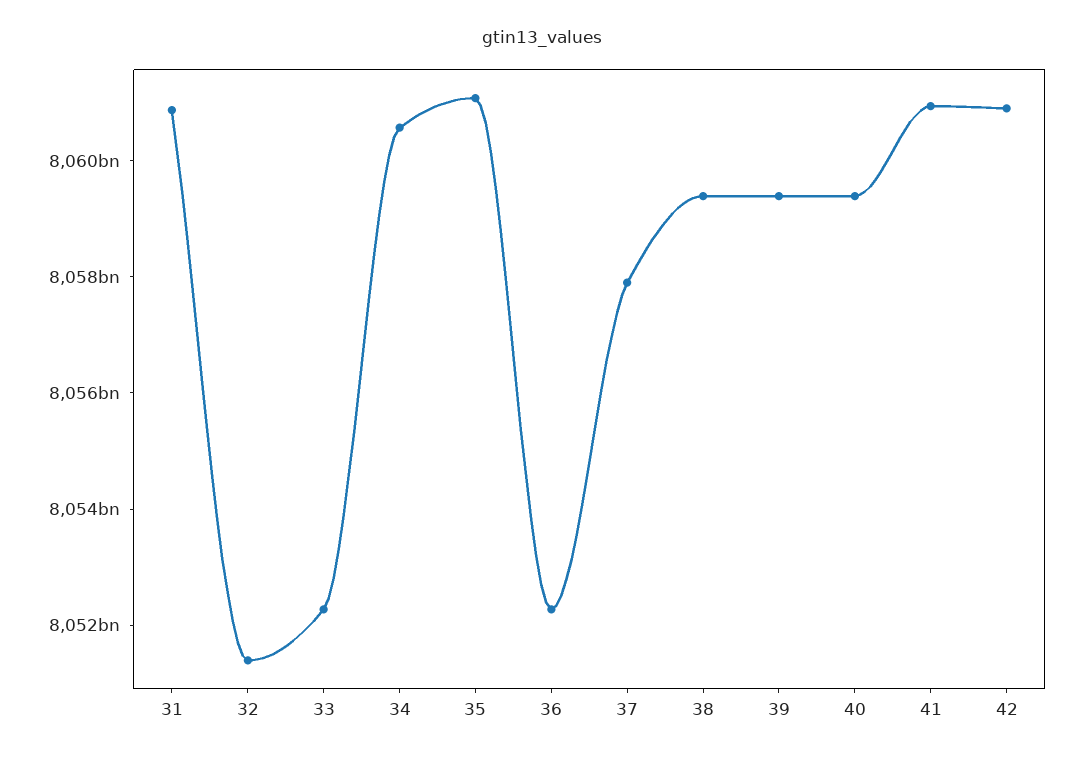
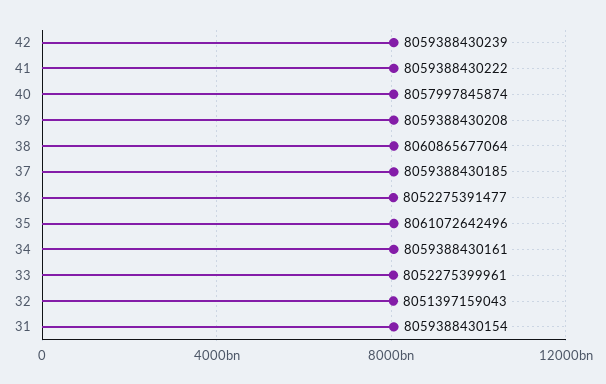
  {
-   "31": 8061000000000,
+   "31": 8059388430154,
    "32": 8051397159043,
    "33": 8052275399961,
-   "34": 8060500000000,
+   "34": 8059388430161,
    "35": 8061072642496,
    "36": 8052275391477,
-   "37": 8058000000000,
+   "37": 8059388430185,
-   "38": 8059500000000,
+   "38": 8060865677064,
    "39": 8059388430208,
-   "40": 8059500000000,
+   "40": 8057997845874,
-   "41": 8061000000000,
+   "41": 8059388430222,
-   "42": 8061000000000
+   "42": 8059388430239
  }

